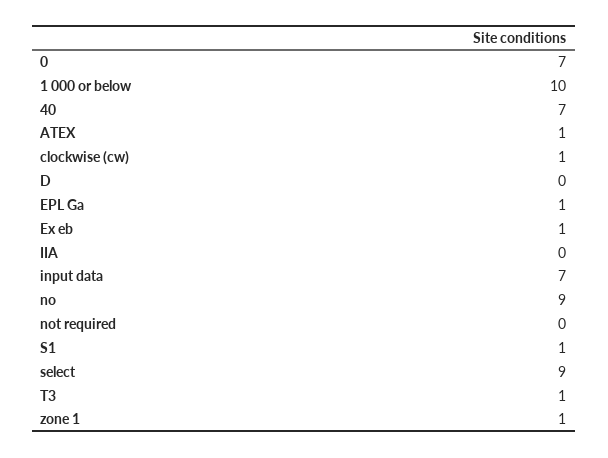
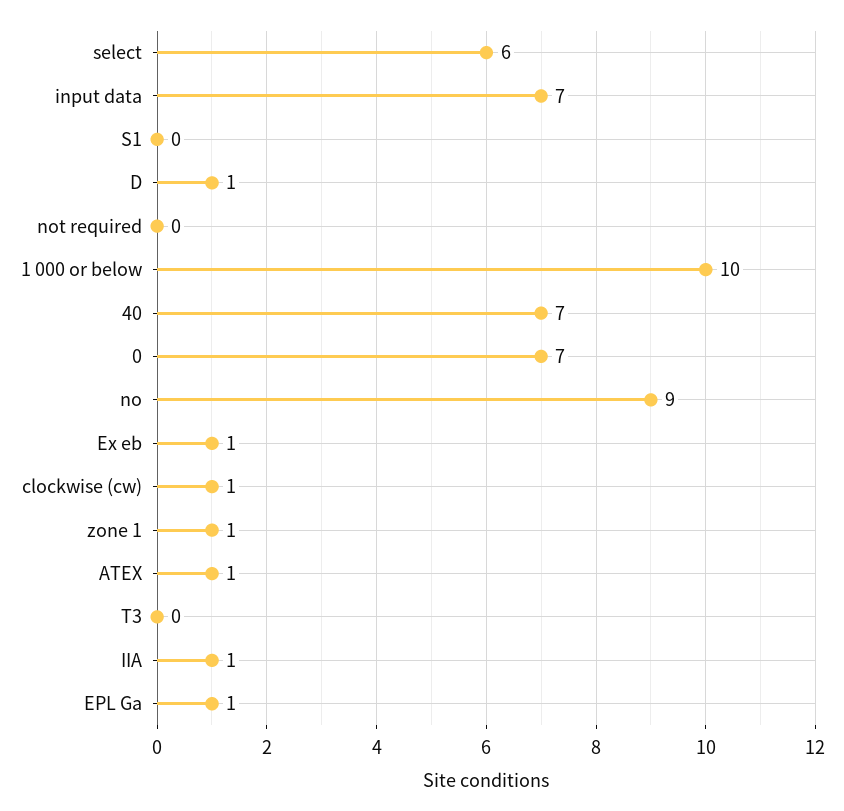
  {
    "0": 7,
    "1 000 or below": 10,
    "40": 7,
    "ATEX": 1,
    "clockwise (cw)": 1,
-   "D": 0,
+   "D": 1,
    "EPL Ga": 1,
    "Ex eb": 1,
-   "IIA": 0,
+   "IIA": 1,
    "input data": 7,
    "no": 9,
    "not required": 0,
-   "S1": 1,
+   "S1": 0,
-   "select": 9,
+   "select": 6,
-   "T3": 1,
+   "T3": 0,
    "zone 1": 1
  }

